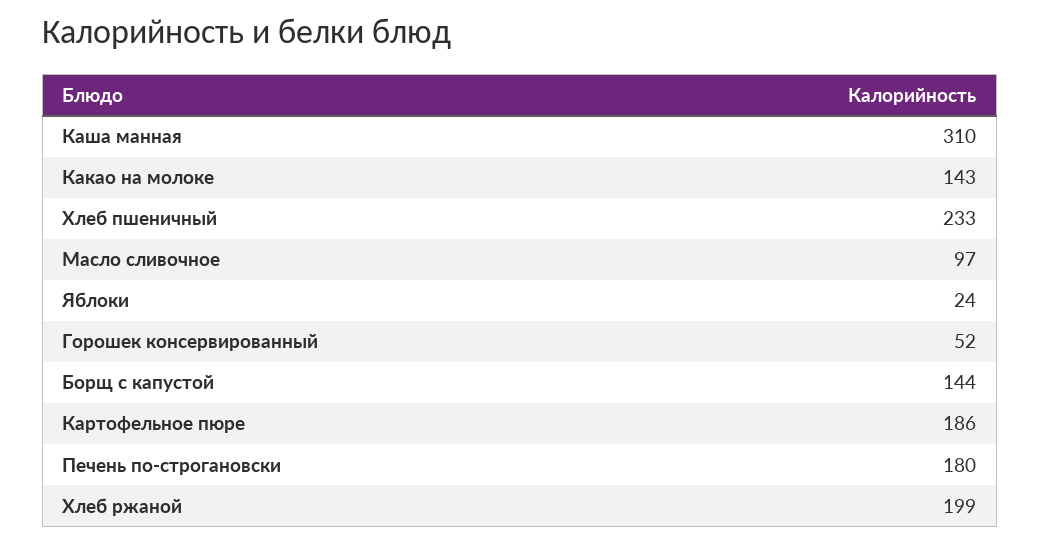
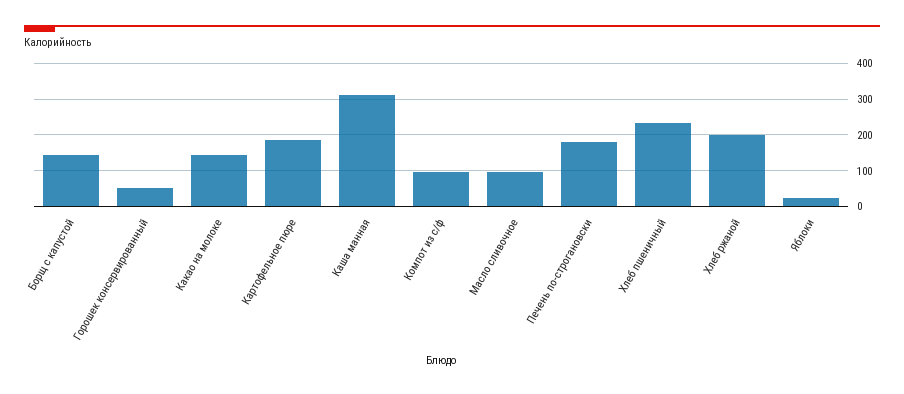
  {
    "Каша манная": 310,
    "Какао на молоке": 143,
    "Хлеб пшеничный": 233,
    "Масло сливочное": 97,
    "Яблоки": 24,
    "Горошек консервированный": 52,
    "Борщ с капустой": 144,
    "Картофельное пюре": 186,
    "Печень по-строгановски": 180,
-   "Хлеб ржаной": 199
+   "Хлеб ржаной": 199,
+   "Компот из с/ф": 100
  }

